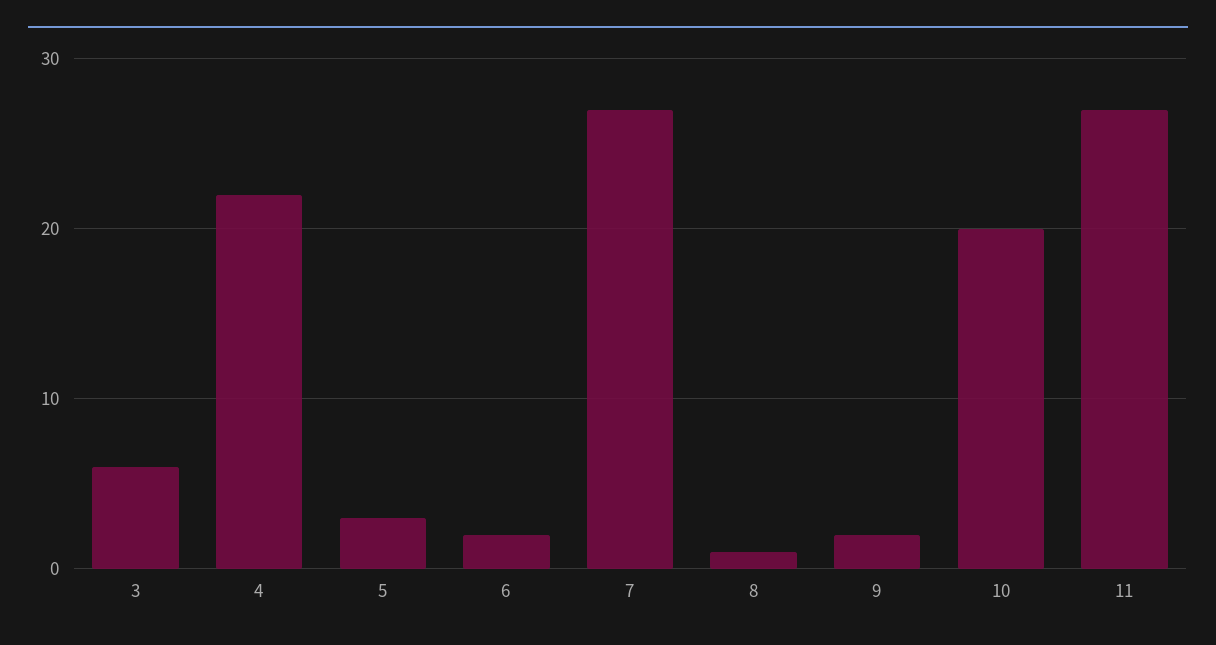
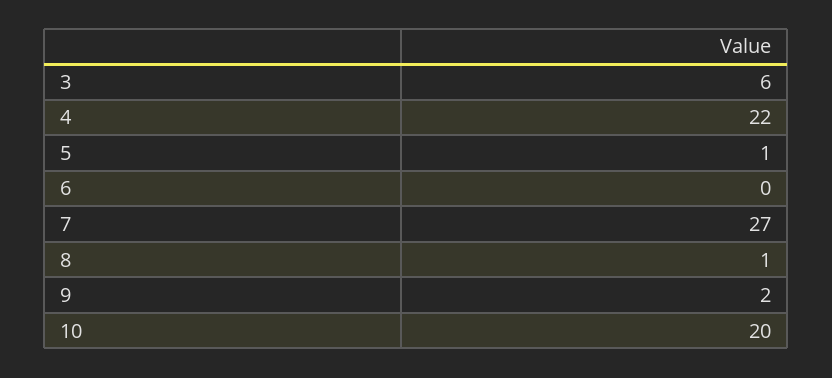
  {
    "3": 6,
    "4": 22,
-   "5": 3,
+   "5": 1,
-   "6": 2,
+   "6": 0,
    "7": 27,
    "8": 1,
    "9": 2,
-   "10": 20,
+   "10": 20
-   "11": 27
  }

